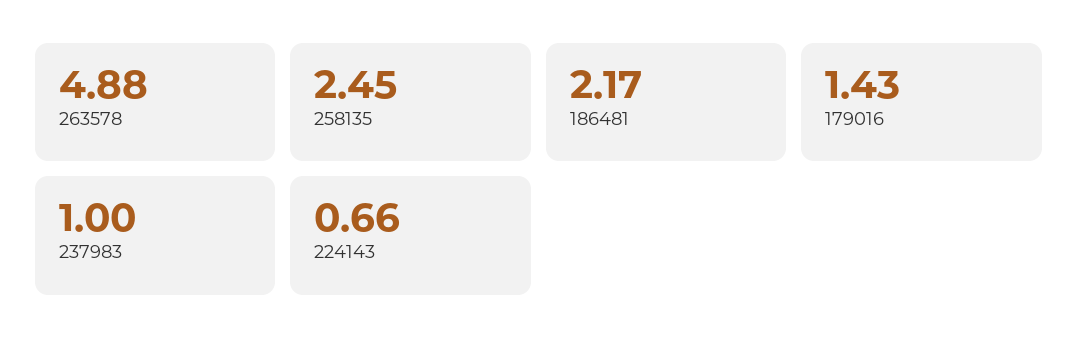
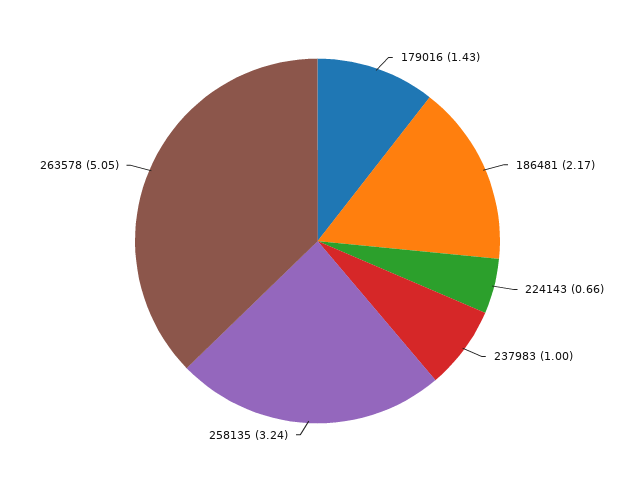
  {
-   "263578": 4.88,
+   "263578": 5.05,
-   "258135": 2.45,
+   "258135": 3.24,
    "186481": 2.17,
    "179016": 1.43,
    "237983": 1,
    "224143": 0.66
  }

